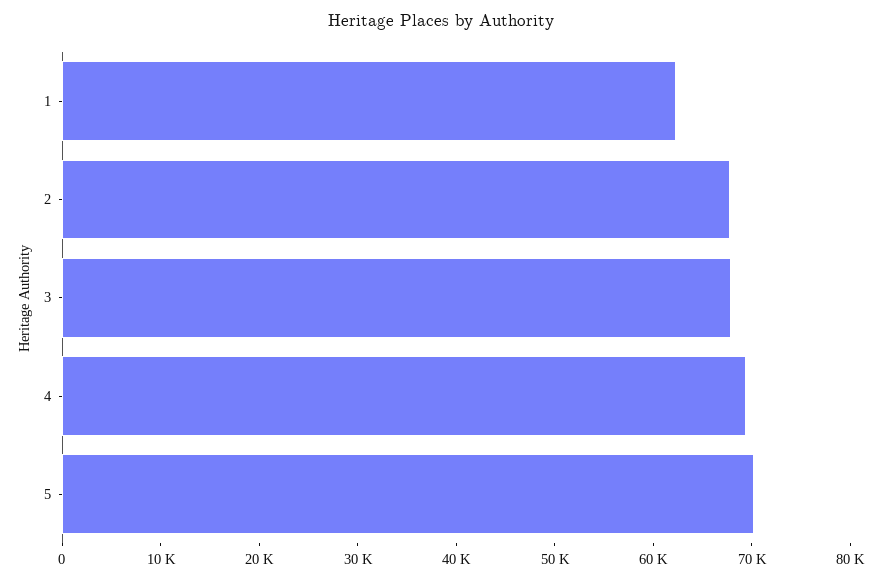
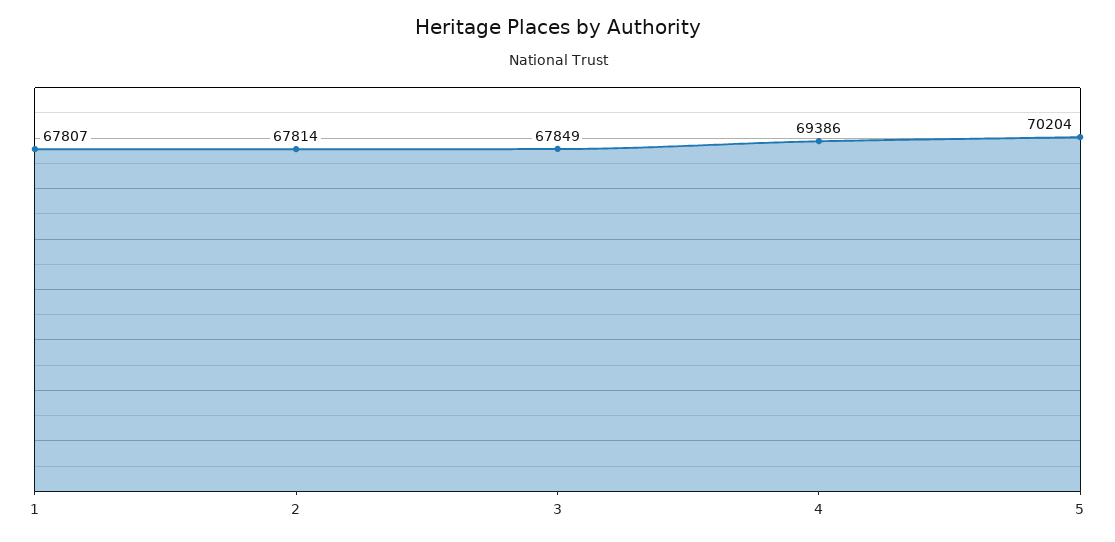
  {
-   "1": 62000,
+   "1": 67807,
    "2": 67814,
    "3": 67849,
    "4": 69386,
    "5": 70204
  }

